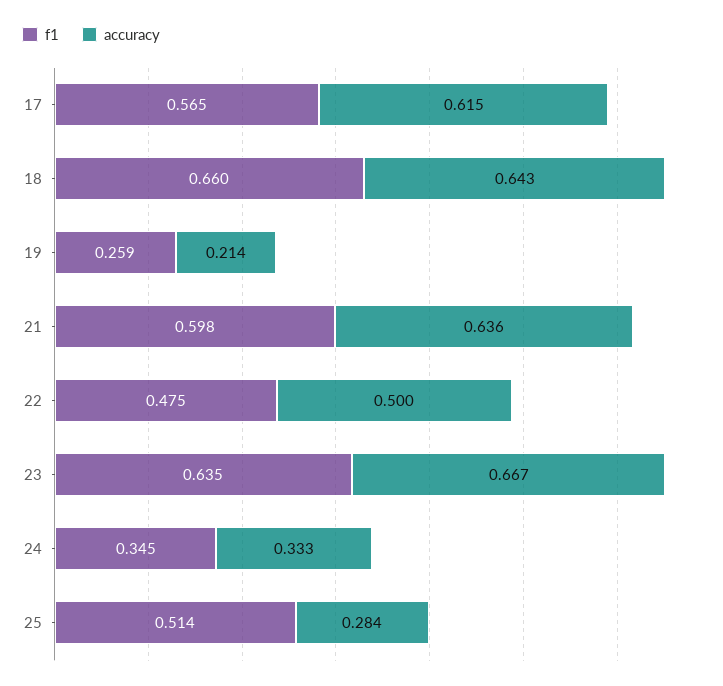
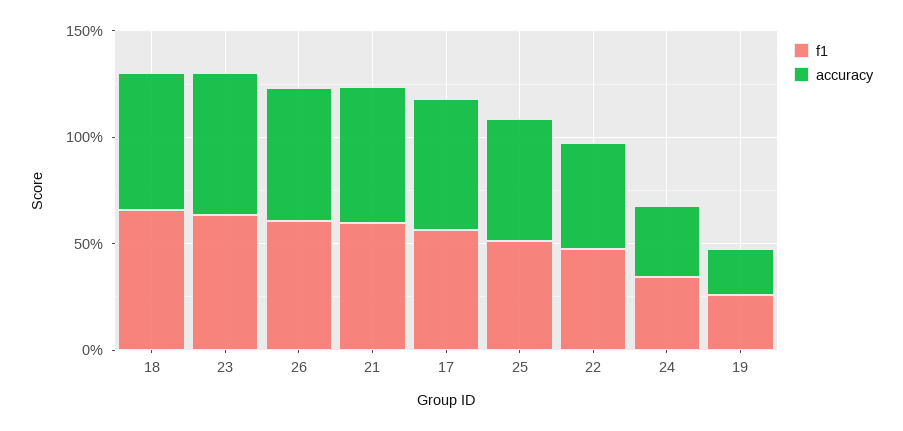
  {
    "f1": {
      "17": 0.565,
      "18": 0.66,
      "19": 0.259,
      "21": 0.598,
      "22": 0.475,
      "23": 0.635,
      "24": 0.345,
-     "25": 0.514
+     "25": 0.514,
+     "26": 0.6
    },
    "accuracy": {
      "17": 0.615,
      "18": 0.643,
      "19": 0.214,
      "21": 0.636,
      "22": 0.5,
      "23": 0.667,
      "24": 0.333,
-     "25": 0.284
+     "25": 0.6,
+     "26": 0.6
    }
  }

